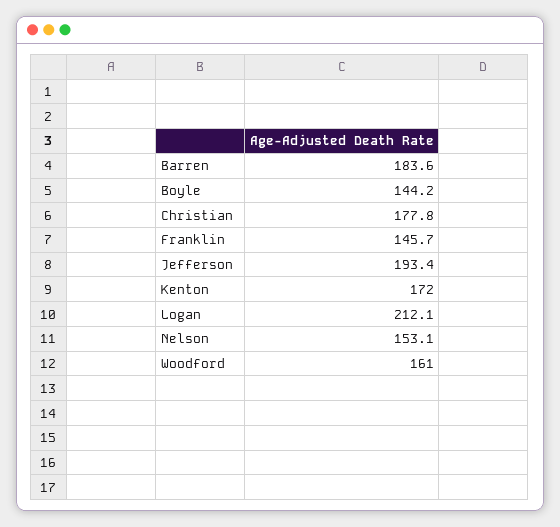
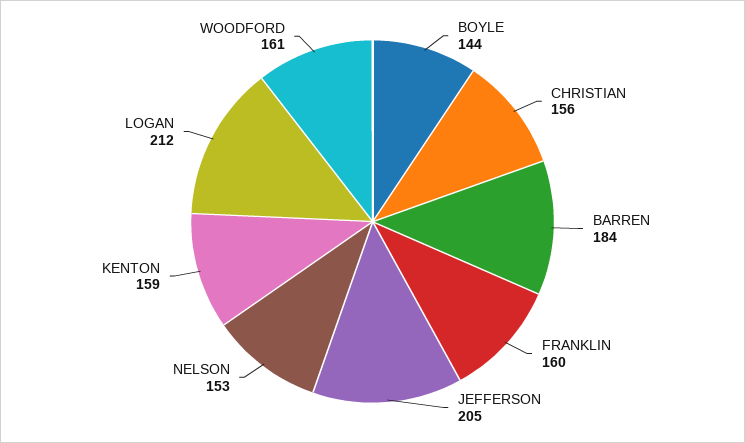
  {
    "Barren": 183.6,
    "Boyle": 144.2,
-   "Christian": 177.8,
+   "Christian": 156,
-   "Franklin": 145.7,
+   "Franklin": 160,
-   "Jefferson": 193.4,
+   "Jefferson": 205,
-   "Kenton": 172,
+   "Kenton": 159,
    "Logan": 212.1,
    "Nelson": 153.1,
    "Woodford": 161
  }

